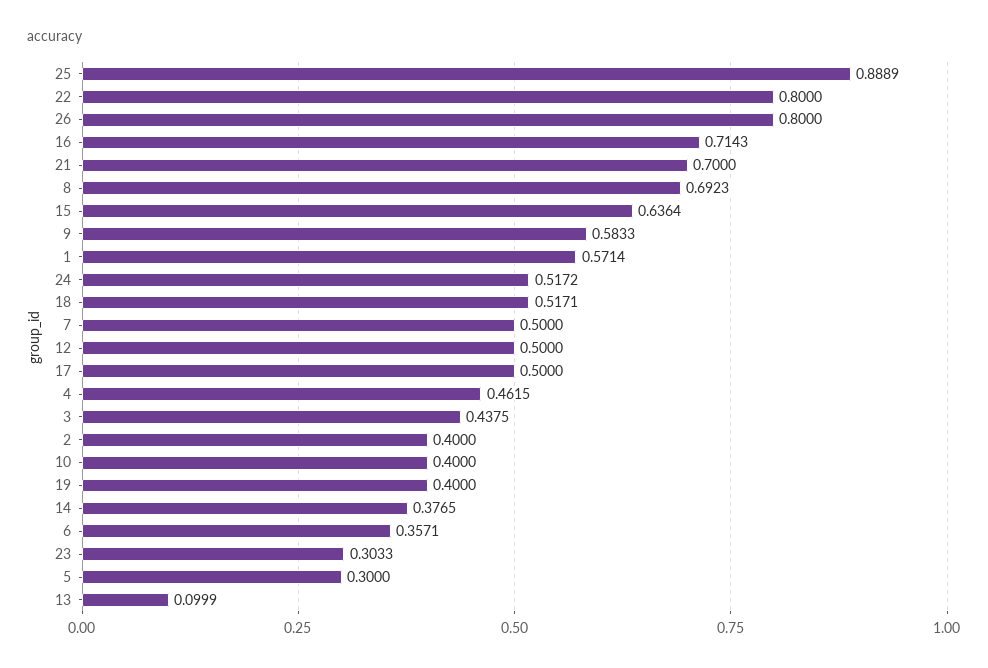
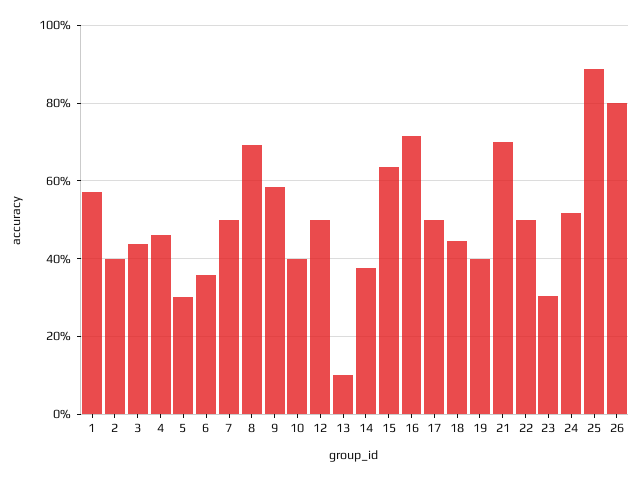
  {
    "25": 0.8889,
-   "22": 0.8,
+   "22": 0.5,
    "26": 0.8,
    "16": 0.7143,
    "21": 0.7,
    "8": 0.6923,
    "15": 0.6364,
    "9": 0.5833,
    "1": 0.5714,
    "24": 0.5172,
-   "18": 0.5171,
+   "18": 0.44,
    "7": 0.5,
    "12": 0.5,
    "17": 0.5,
    "4": 0.4615,
    "3": 0.4375,
    "2": 0.4,
    "10": 0.4,
    "19": 0.4,
    "14": 0.3765,
    "6": 0.3571,
    "23": 0.3033,
    "5": 0.3,
    "13": 0.0999
  }

